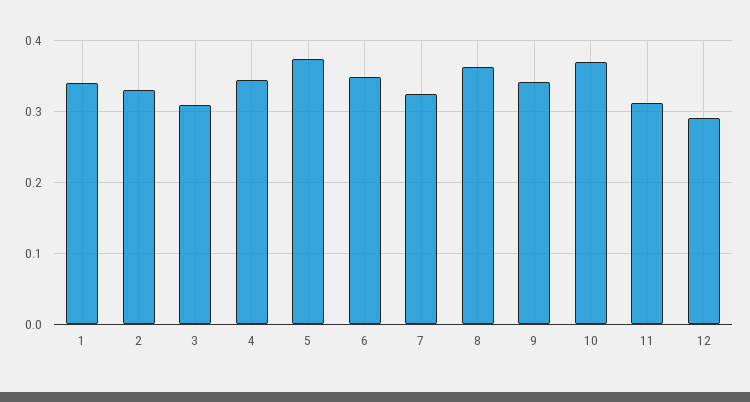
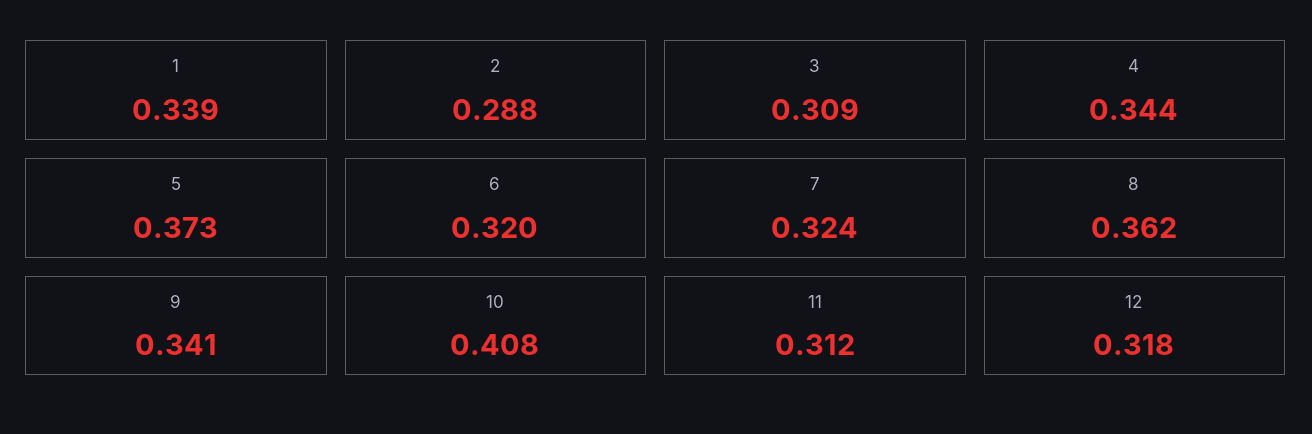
  {
    "1": 0.339,
-   "2": 0.33,
+   "2": 0.288,
    "3": 0.309,
    "4": 0.344,
    "5": 0.373,
-   "6": 0.35,
+   "6": 0.32,
    "7": 0.324,
    "8": 0.362,
    "9": 0.341,
-   "10": 0.37,
+   "10": 0.408,
    "11": 0.312,
-   "12": 0.29
+   "12": 0.318
  }

